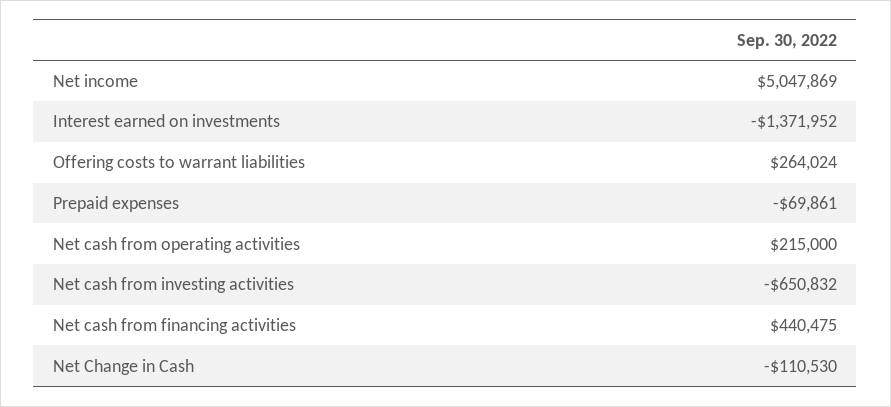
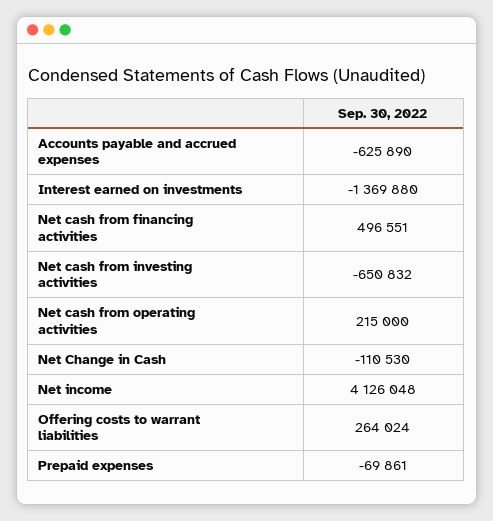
  {
-   "Net income": 5047869,
+   "Net income": 4126048,
-   "Interest earned on investments": -1371952,
+   "Interest earned on investments": -1369880,
    "Offering costs to warrant liabilities": 264024,
    "Prepaid expenses": -69861,
    "Net cash from operating activities": 215000,
    "Net cash from investing activities": -650832,
-   "Net cash from financing activities": 440475,
+   "Net cash from financing activities": 496551,
-   "Net Change in Cash": -110530
+   "Net Change in Cash": -110530,
+   "Accounts payable and accrued expenses": -625890
  }

